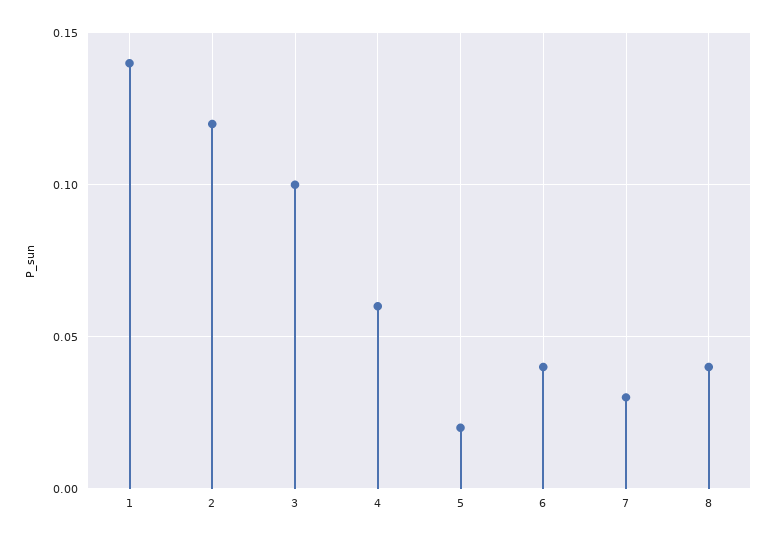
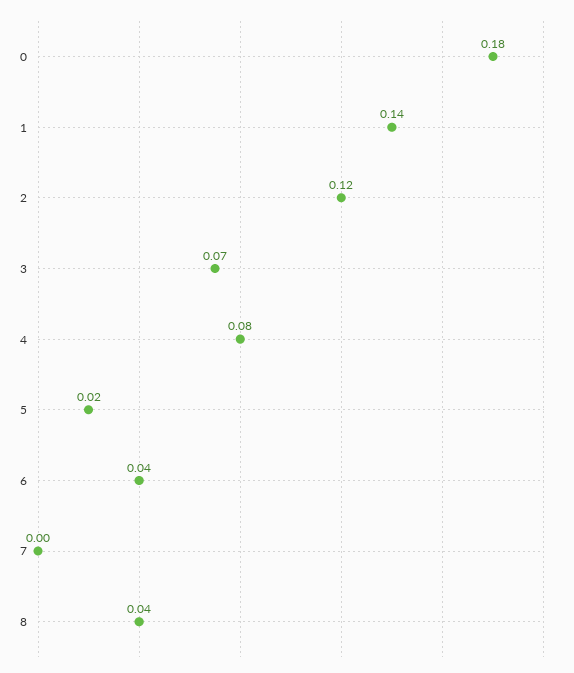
  {
    "1": 0.14,
    "2": 0.12,
-   "3": 0.1,
+   "3": 0.07,
-   "4": 0.06,
+   "4": 0.08,
    "5": 0.02,
    "6": 0.04,
-   "7": 0.03,
+   "7": 0,
-   "8": 0.04
+   "8": 0.04,
+   "0": 0.18
  }

